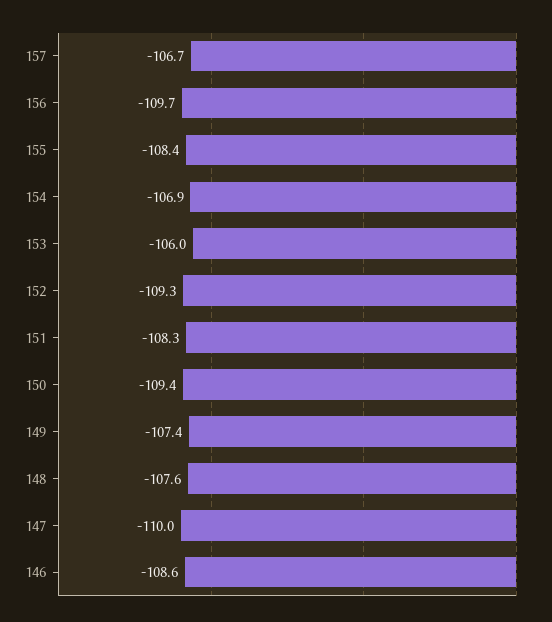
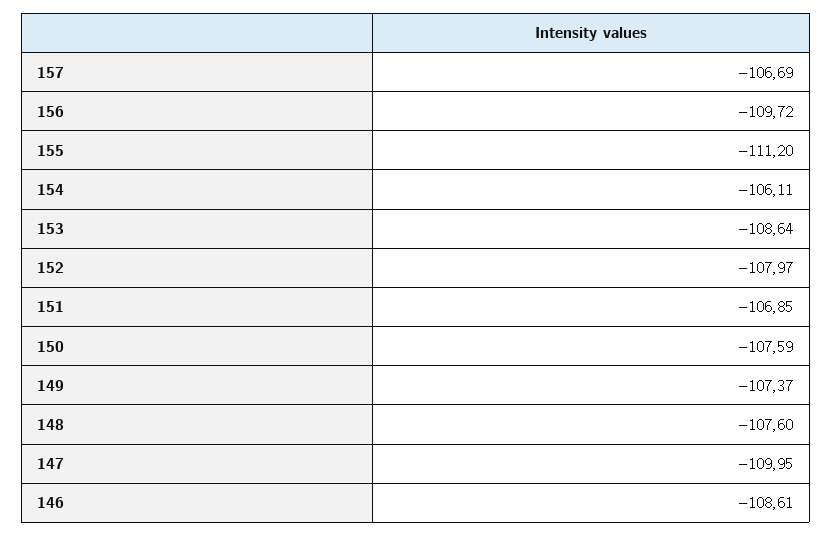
  {
    "157": -106.69,
    "156": -109.72,
-   "155": -108.4,
+   "155": -111.2,
-   "154": -106.9,
+   "154": -106.11,
-   "153": -106,
+   "153": -108.64,
-   "152": -109.3,
+   "152": -107.97,
-   "151": -108.3,
+   "151": -106.85,
-   "150": -109.4,
+   "150": -107.59,
    "149": -107.37,
    "148": -107.6,
    "147": -109.95,
    "146": -108.61
  }

